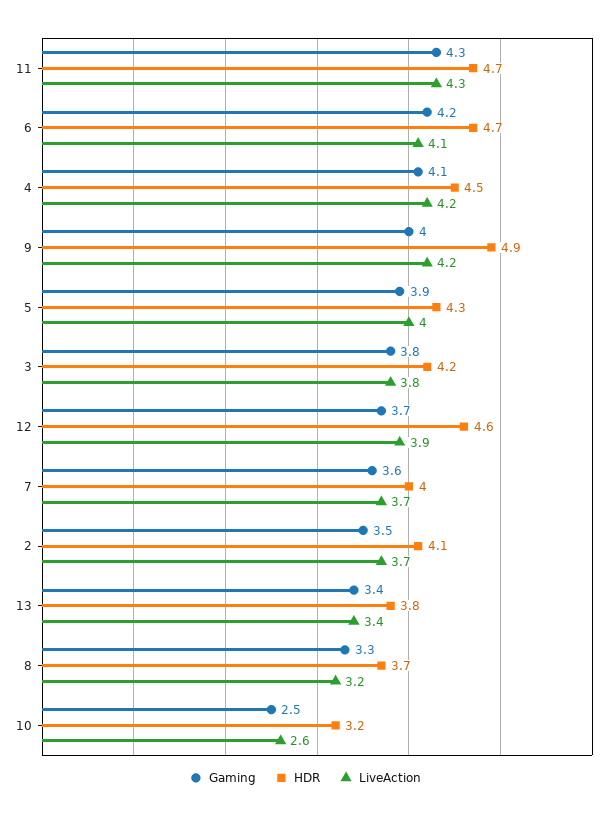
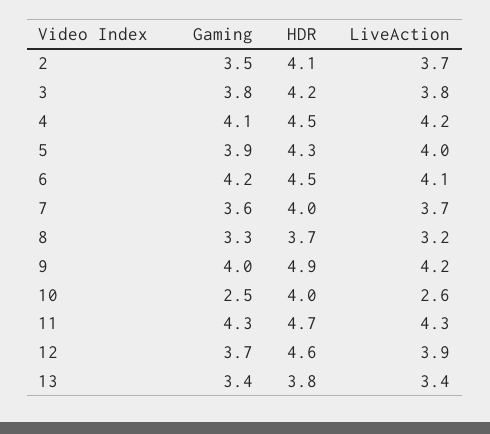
  {
    "Gaming": {
      "11": 4.3,
      "6": 4.2,
      "4": 4.1,
      "9": 4,
      "5": 3.9,
      "3": 3.8,
      "12": 3.7,
      "7": 3.6,
      "2": 3.5,
      "13": 3.4,
      "8": 3.3,
      "10": 2.5
    },
    "HDR": {
      "11": 4.7,
-     "6": 4.7,
+     "6": 4.5,
      "4": 4.5,
      "9": 4.9,
      "5": 4.3,
      "3": 4.2,
      "12": 4.6,
      "7": 4,
      "2": 4.1,
      "13": 3.8,
      "8": 3.7,
-     "10": 3.2
+     "10": 4
    },
    "LiveAction": {
      "11": 4.3,
      "6": 4.1,
      "4": 4.2,
      "9": 4.2,
      "5": 4,
      "3": 3.8,
      "12": 3.9,
      "7": 3.7,
      "2": 3.7,
      "13": 3.4,
      "8": 3.2,
      "10": 2.6
    }
  }

